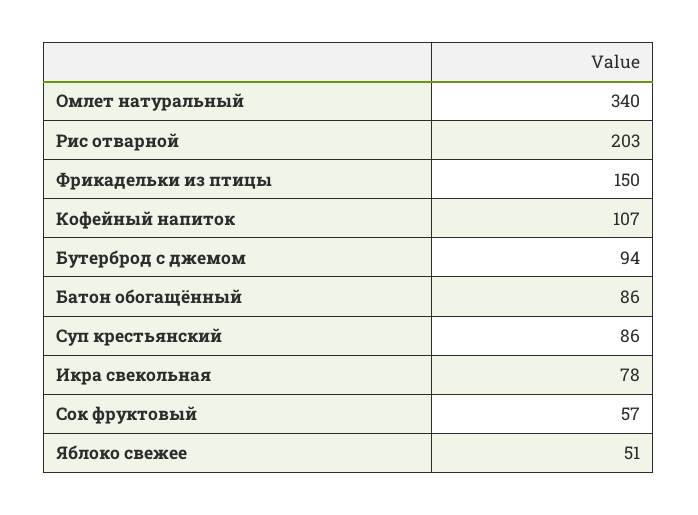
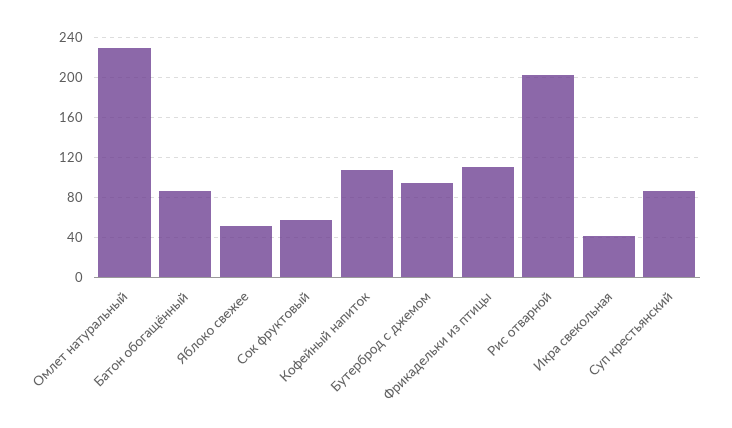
  {
-   "Омлет натуральный": 340,
+   "Омлет натуральный": 230,
    "Рис отварной": 203,
-   "Фрикадельки из птицы": 150,
+   "Фрикадельки из птицы": 110,
    "Кофейный напиток": 107,
    "Бутерброд с джемом": 94,
    "Батон обогащённый": 86,
    "Суп крестьянский": 86,
-   "Икра свекольная": 78,
+   "Икра свекольная": 40,
    "Сок фруктовый": 57,
    "Яблоко свежее": 51
  }

